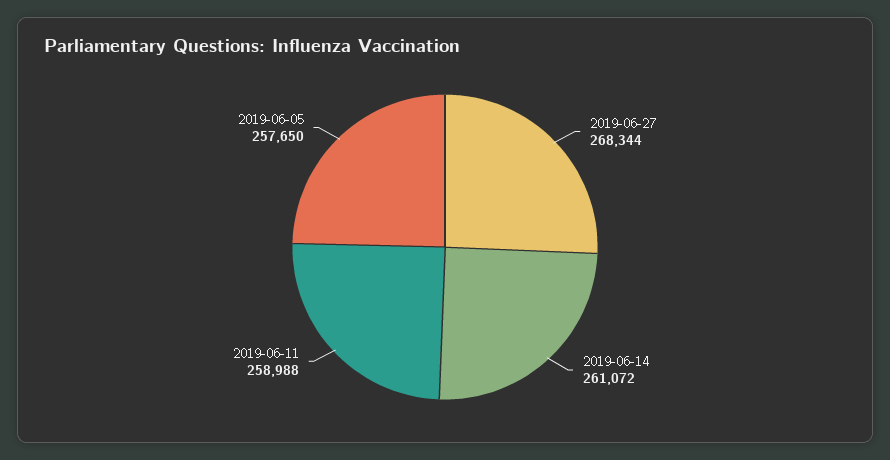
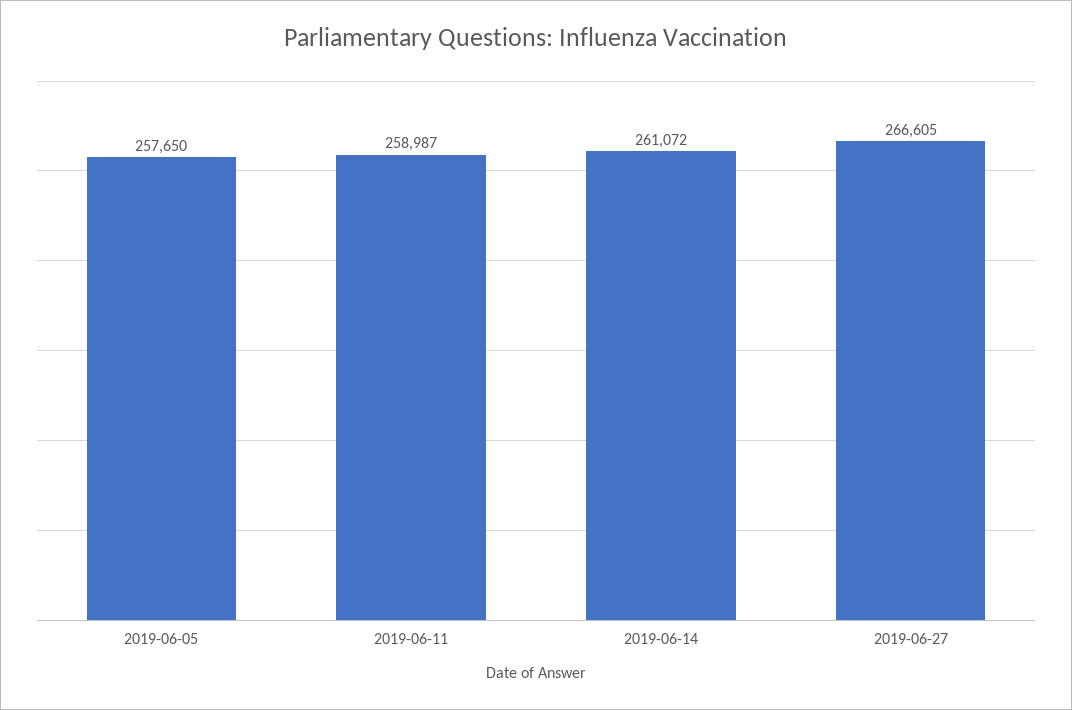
  {
-   "2019-06-27": 268344,
+   "2019-06-27": 266605,
    "2019-06-14": 261072,
-   "2019-06-11": 258988,
+   "2019-06-11": 258987,
    "2019-06-05": 257650
  }

